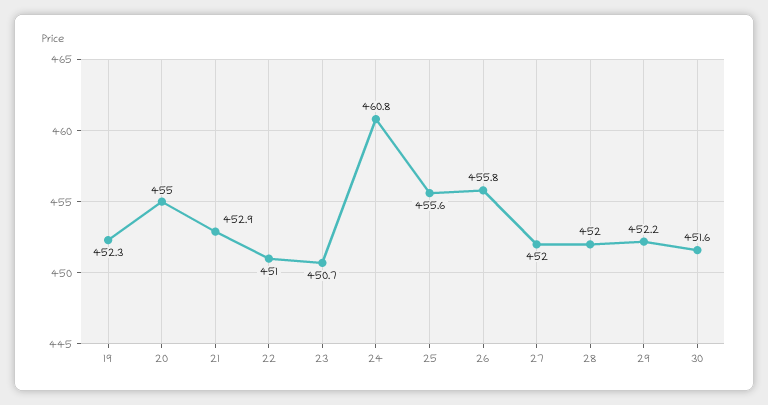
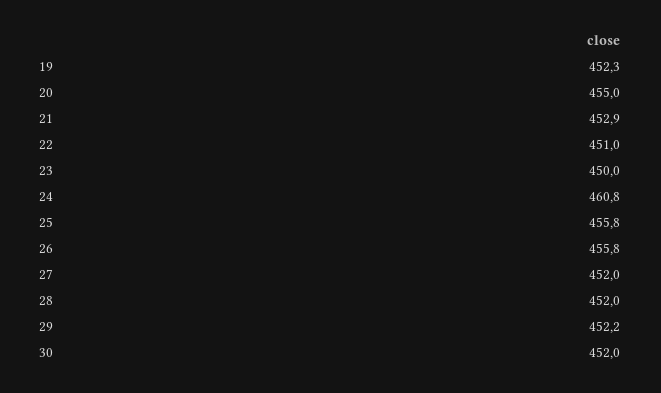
  {
    "19": 452.3,
    "20": 455,
    "21": 452.9,
    "22": 451,
-   "23": 450.7,
+   "23": 450,
    "24": 460.8,
-   "25": 455.6,
+   "25": 455.8,
    "26": 455.8,
    "27": 452,
    "28": 452,
    "29": 452.2,
-   "30": 451.6
+   "30": 452
  }

